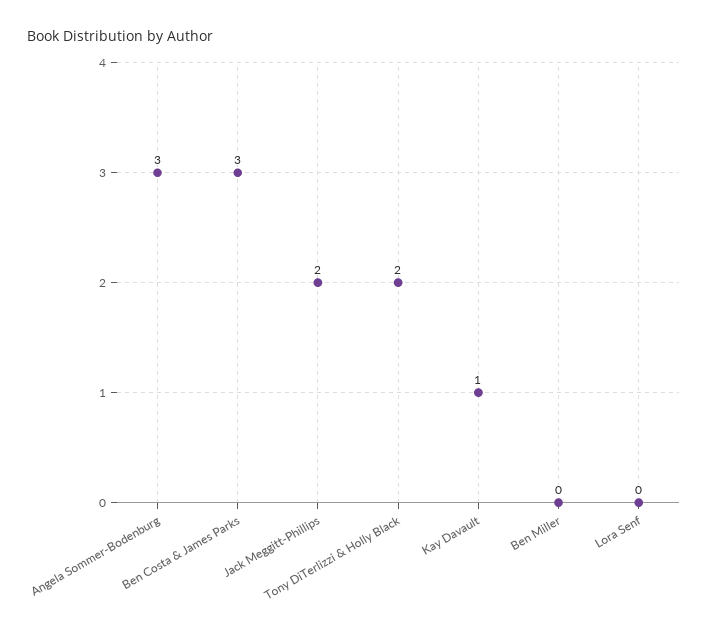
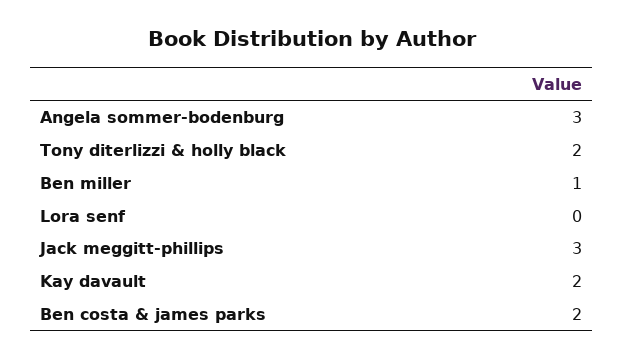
  {
    "Angela Sommer-Bodenburg": 3,
-   "Ben Costa & James Parks": 3,
+   "Ben Costa & James Parks": 2,
-   "Jack Meggitt-Phillips": 2,
+   "Jack Meggitt-Phillips": 3,
    "Tony DiTerlizzi & Holly Black": 2,
-   "Kay Davault": 1,
+   "Kay Davault": 2,
-   "Ben Miller": 0,
+   "Ben Miller": 1,
    "Lora Senf": 0
  }

